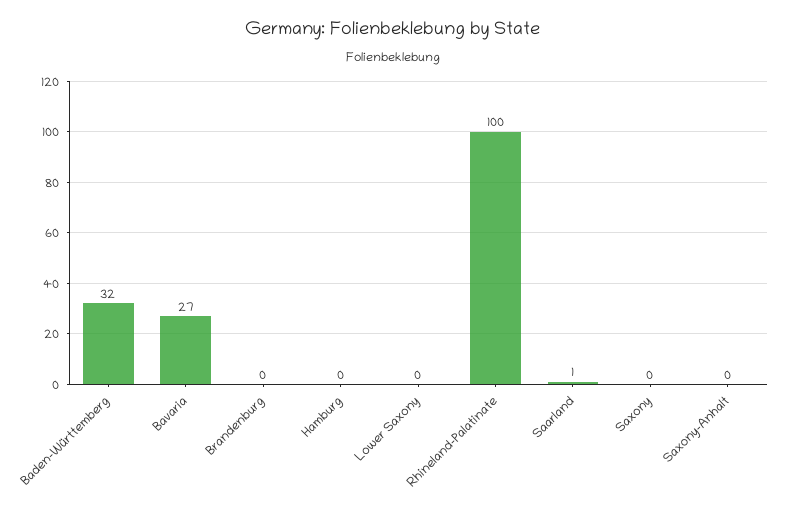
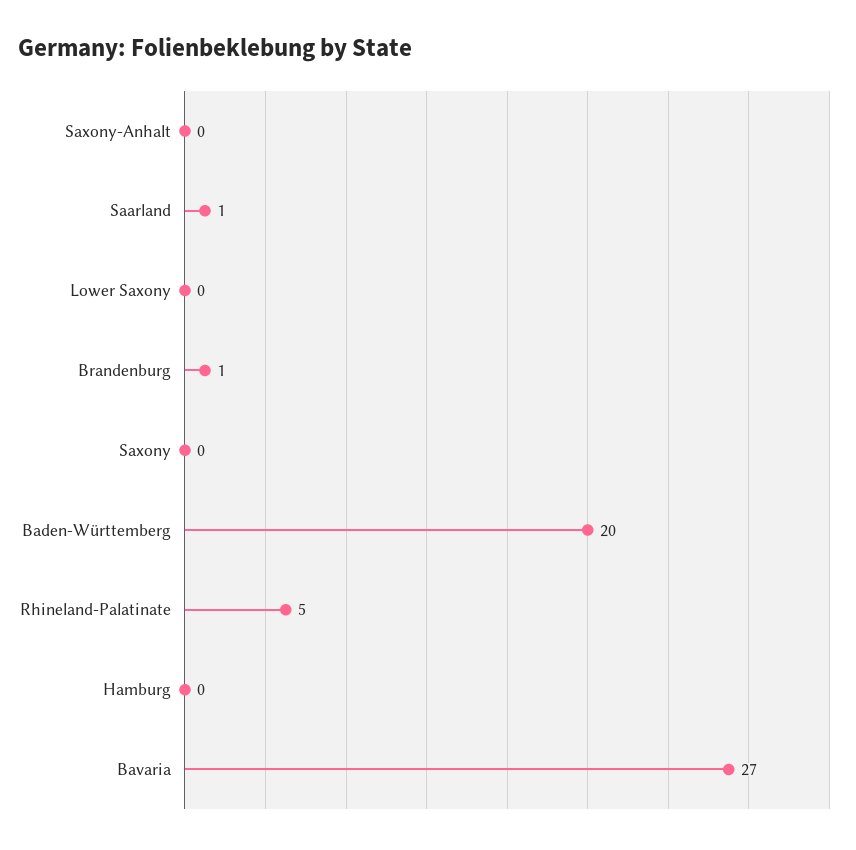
  {
-   "Baden-Württemberg": 32,
+   "Baden-Württemberg": 20,
    "Bavaria": 27,
-   "Brandenburg": 0,
+   "Brandenburg": 1,
    "Hamburg": 0,
    "Lower Saxony": 0,
-   "Rhineland-Palatinate": 100,
+   "Rhineland-Palatinate": 5,
    "Saarland": 1,
    "Saxony": 0,
    "Saxony-Anhalt": 0
  }

